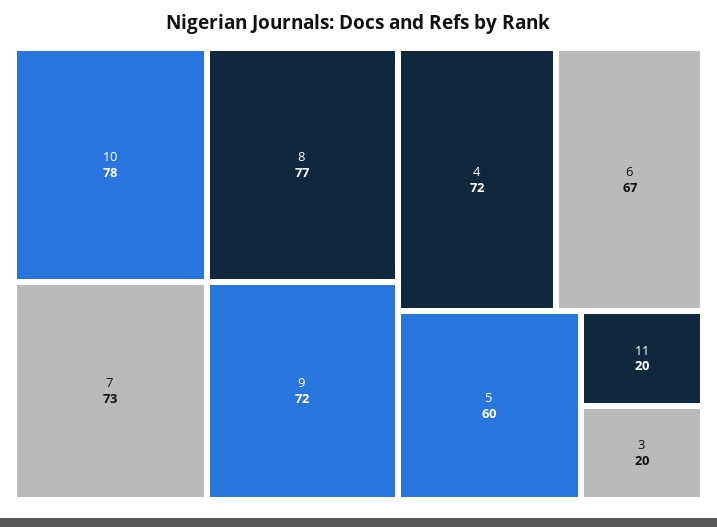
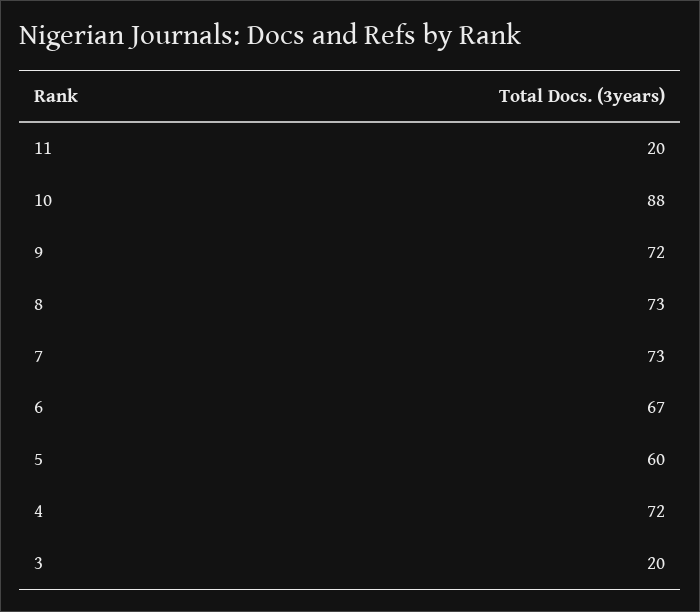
  {
-   "10": 78,
+   "10": 88,
-   "8": 77,
+   "8": 73,
    "7": 73,
    "9": 72,
    "4": 72,
    "6": 67,
    "5": 60,
    "11": 20,
    "3": 20
  }

